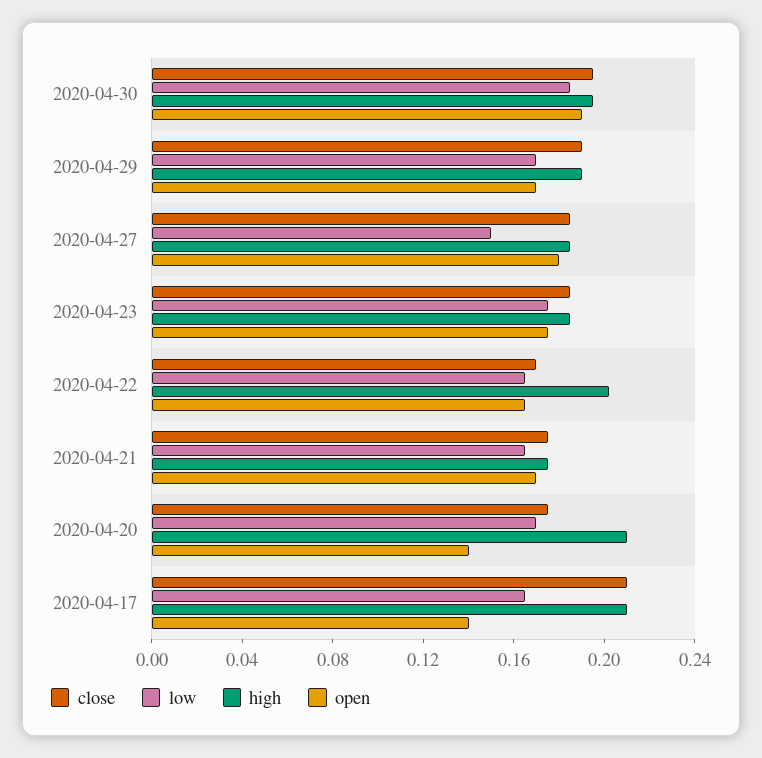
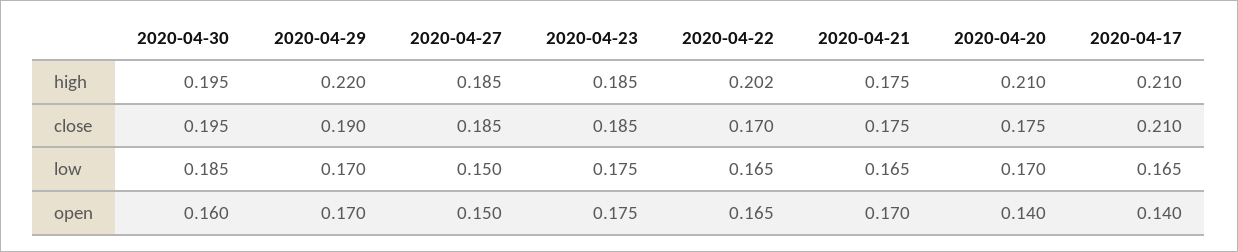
  {
    "close": {
      "2020-04-30": 0.195,
      "2020-04-29": 0.19,
      "2020-04-27": 0.185,
      "2020-04-23": 0.185,
      "2020-04-22": 0.17,
      "2020-04-21": 0.175,
      "2020-04-20": 0.175,
      "2020-04-17": 0.21
    },
    "low": {
      "2020-04-30": 0.185,
      "2020-04-29": 0.17,
      "2020-04-27": 0.15,
      "2020-04-23": 0.175,
      "2020-04-22": 0.165,
      "2020-04-21": 0.165,
      "2020-04-20": 0.17,
      "2020-04-17": 0.165
    },
    "high": {
      "2020-04-30": 0.195,
-     "2020-04-29": 0.19,
+     "2020-04-29": 0.22,
      "2020-04-27": 0.185,
      "2020-04-23": 0.185,
      "2020-04-22": 0.202,
      "2020-04-21": 0.175,
      "2020-04-20": 0.21,
      "2020-04-17": 0.21
    },
    "open": {
-     "2020-04-30": 0.19,
+     "2020-04-30": 0.16,
      "2020-04-29": 0.17,
-     "2020-04-27": 0.18,
+     "2020-04-27": 0.15,
      "2020-04-23": 0.175,
      "2020-04-22": 0.165,
      "2020-04-21": 0.17,
      "2020-04-20": 0.14,
      "2020-04-17": 0.14
    }
  }

